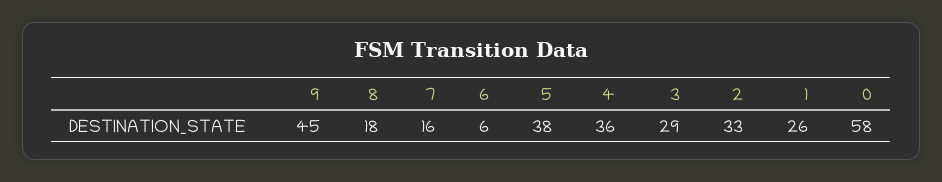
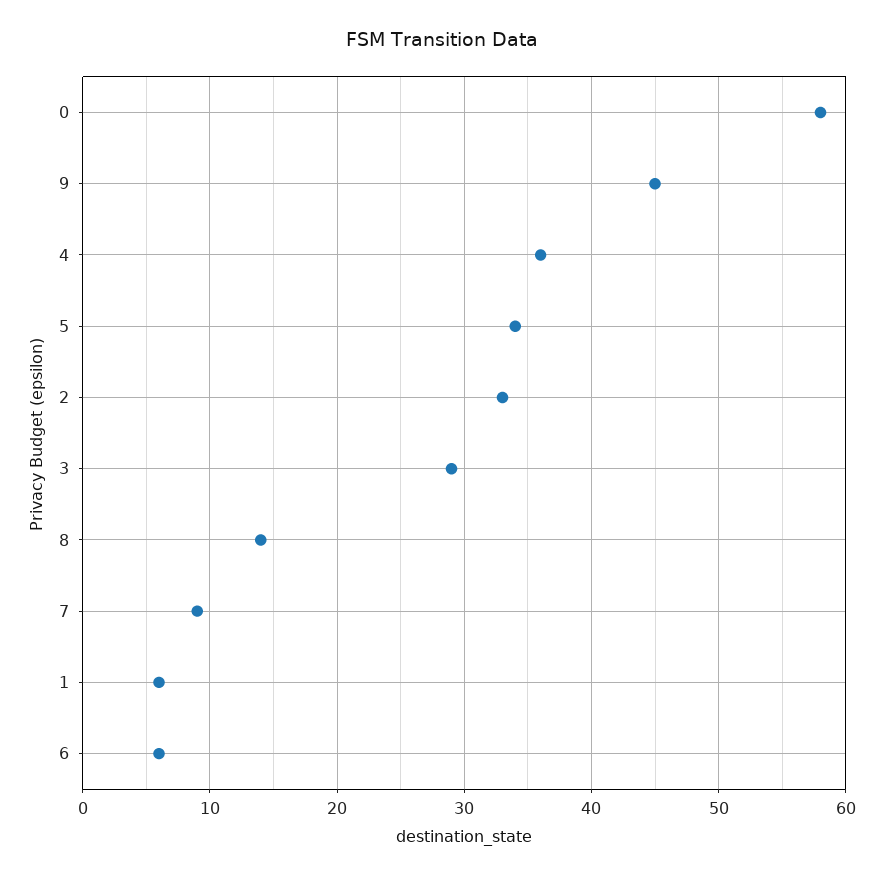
  {
    "9": 45,
-   "8": 18,
+   "8": 14,
-   "7": 16,
+   "7": 9,
    "6": 6,
-   "5": 38,
+   "5": 34,
    "4": 36,
    "3": 29,
    "2": 33,
-   "1": 26,
+   "1": 6,
    "0": 58
  }

